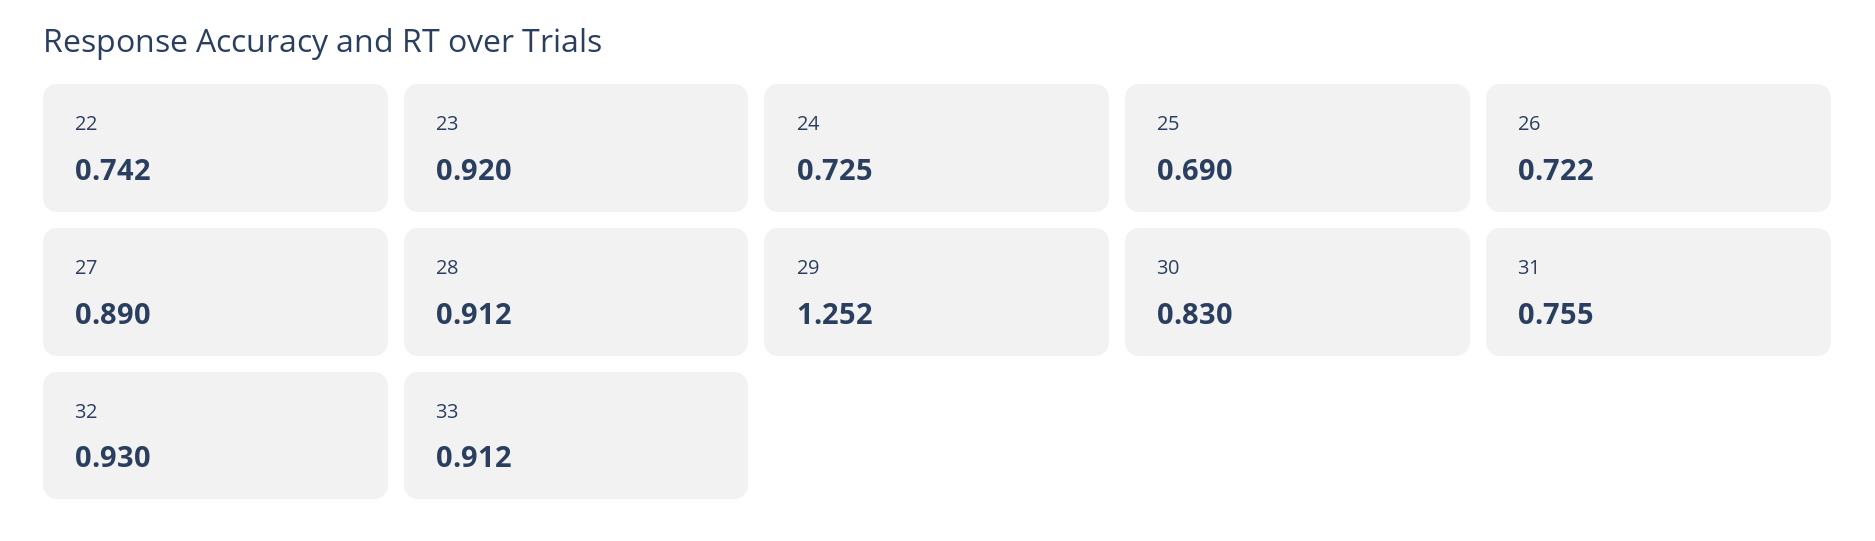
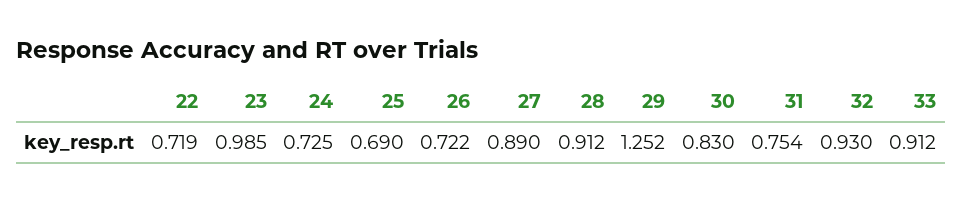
  {
-   "22": 0.742,
+   "22": 0.719,
-   "23": 0.92,
+   "23": 0.985,
    "24": 0.725,
    "25": 0.69,
    "26": 0.722,
    "27": 0.89,
    "28": 0.912,
    "29": 1.252,
    "30": 0.83,
-   "31": 0.755,
+   "31": 0.754,
    "32": 0.93,
    "33": 0.912
  }

